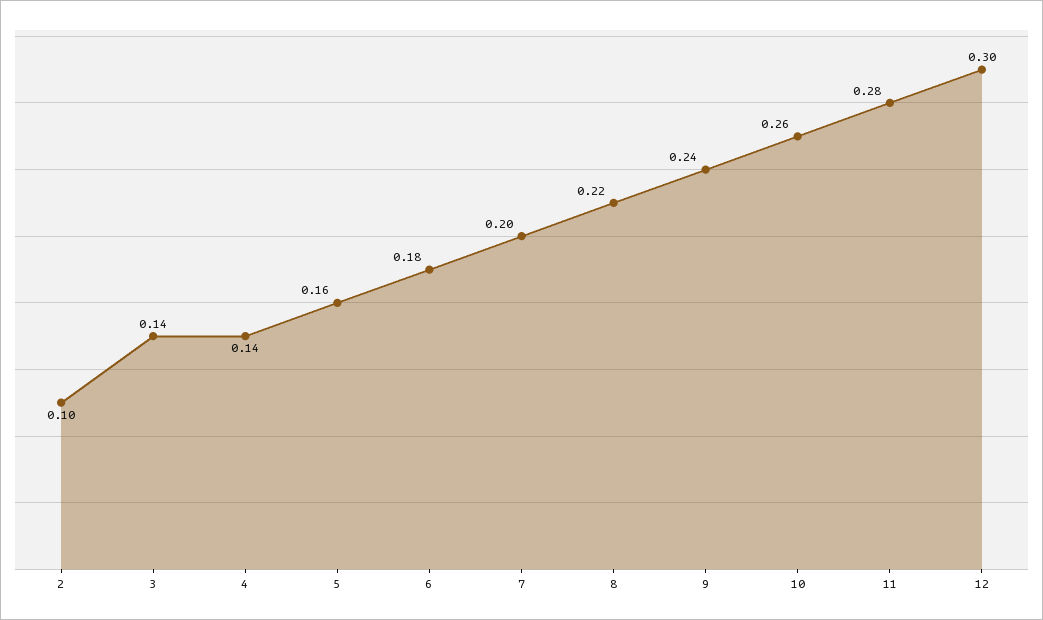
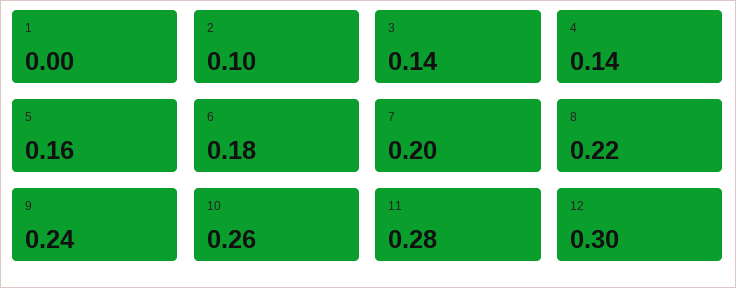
  {
    "2": 0.1,
    "3": 0.14,
    "4": 0.14,
    "5": 0.16,
    "6": 0.18,
    "7": 0.2,
    "8": 0.22,
    "9": 0.24,
    "10": 0.26,
    "11": 0.28,
-   "12": 0.3
+   "12": 0.3,
+   "1": 0
  }

